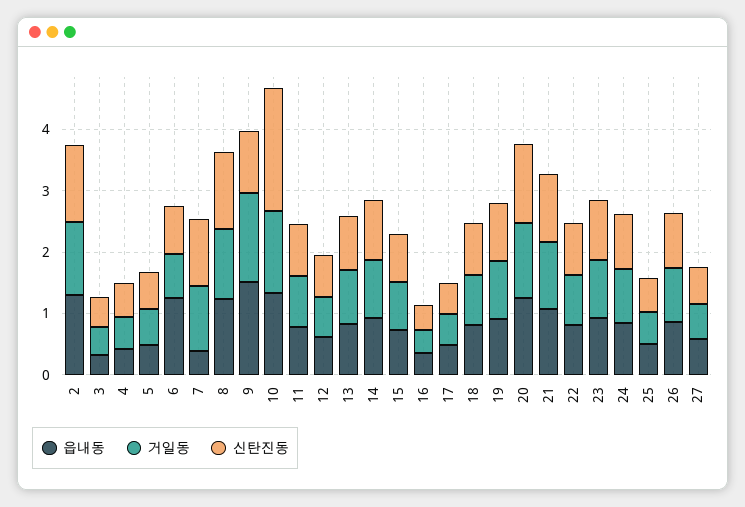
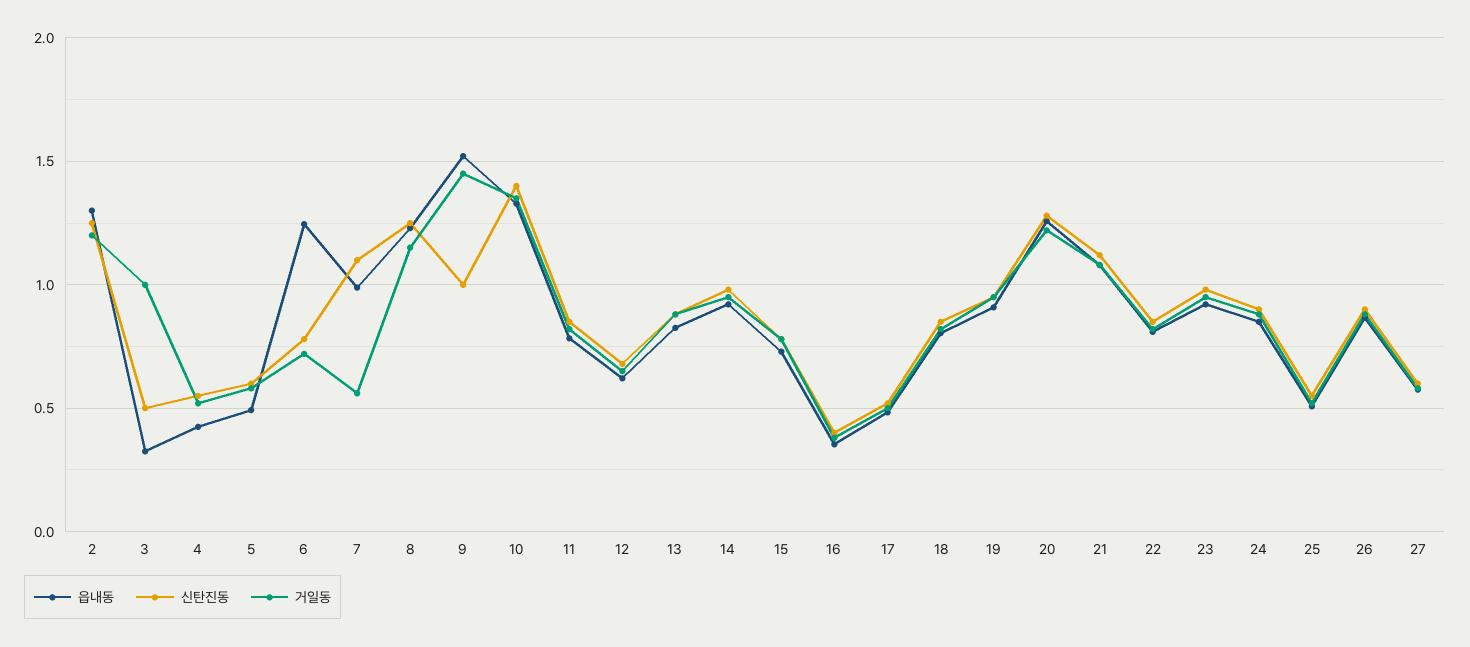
  {
    "읍내동": {
      "2": 1.3,
      "3": 0.35,
      "4": 0.45,
      "5": 0.5,
      "6": 1.25,
-     "7": 0.4,
+     "7": 1,
      "8": 1.25,
      "9": 1.5,
      "10": 1.35,
      "11": 0.8,
      "12": 0.6,
      "13": 0.85,
      "14": 0.9,
      "15": 0.75,
      "16": 0.35,
      "17": 0.5,
      "18": 0.8,
      "19": 0.9,
      "20": 1.25,
      "21": 1.1,
      "22": 0.8,
      "23": 0.9,
      "24": 0.85,
      "25": 0.5,
      "26": 0.85,
      "27": 0.6
    },
    "거일동": {
      "2": 1.2,
-     "3": 0.4,
+     "3": 1,
      "4": 0.5,
      "5": 0.6,
      "6": 0.7,
-     "7": 1,
+     "7": 0.55,
      "8": 1.15,
      "9": 1.45,
      "10": 1.35,
      "11": 0.8,
      "12": 0.65,
      "13": 0.9,
      "14": 0.95,
      "15": 0.8,
      "16": 0.4,
      "17": 0.5,
      "18": 0.8,
      "19": 0.95,
      "20": 1.2,
      "21": 1.1,
      "22": 0.8,
      "23": 0.95,
      "24": 0.9,
      "25": 0.5,
      "26": 0.9,
      "27": 0.6
    },
    "신탄진동": {
      "2": 1.25,
      "3": 0.5,
      "4": 0.55,
      "5": 0.6,
      "6": 0.8,
      "7": 1.1,
      "8": 1.25,
      "9": 1,
-     "10": 2,
+     "10": 1.4,
      "11": 0.85,
      "12": 0.7,
      "13": 0.9,
      "14": 1,
      "15": 0.8,
      "16": 0.4,
      "17": 0.5,
      "18": 0.85,
      "19": 0.95,
      "20": 1.3,
      "21": 1.1,
      "22": 0.85,
      "23": 1,
      "24": 0.9,
      "25": 0.55,
      "26": 0.9,
      "27": 0.6
    }
  }

